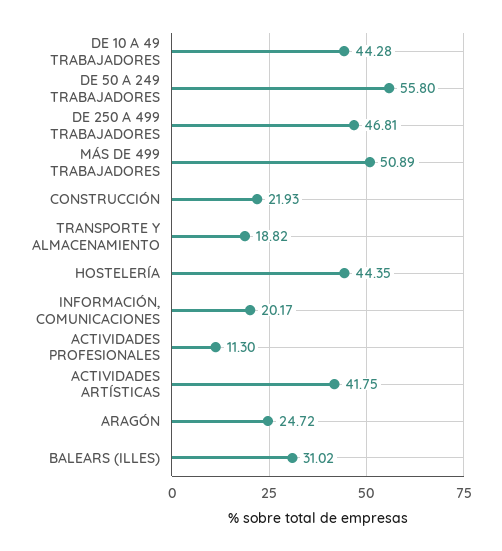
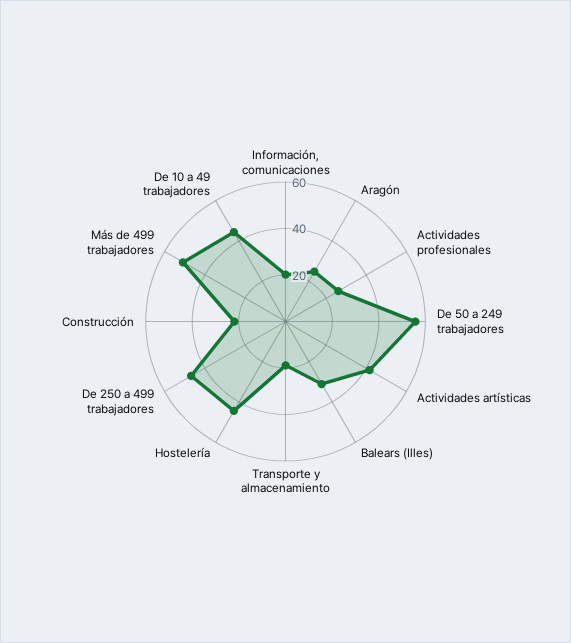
  {
    "DE 10 A 49 TRABAJADORES": 44.28,
    "DE 50 A 249 TRABAJADORES": 55.8,
    "DE 250 A 499 TRABAJADORES": 46.81,
    "MÁS DE 499 TRABAJADORES": 50.89,
    "CONSTRUCCIÓN": 21.93,
    "TRANSPORTE Y ALMACENAMIENTO": 18.82,
    "HOSTELERÍA": 44.35,
    "INFORMACIÓN, COMUNICACIONES": 20.17,
-   "ACTIVIDADES PROFESIONALES": 11.3,
+   "ACTIVIDADES PROFESIONALES": 25,
    "ACTIVIDADES ARTÍSTICAS": 41.75,
    "ARAGÓN": 24.72,
    "BALEARS (ILLES)": 31.02
  }

